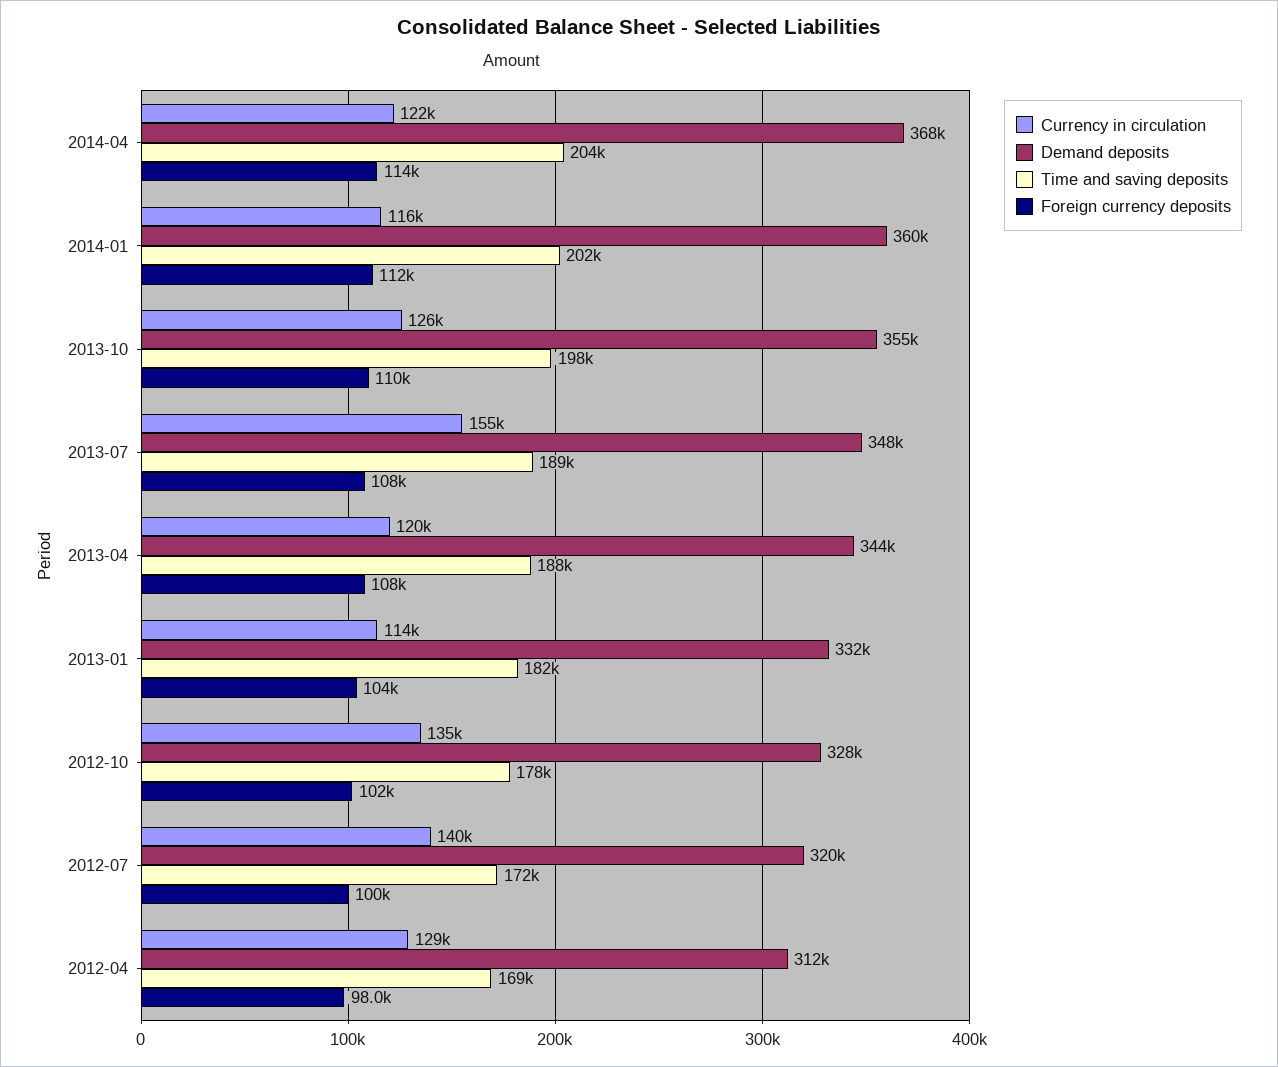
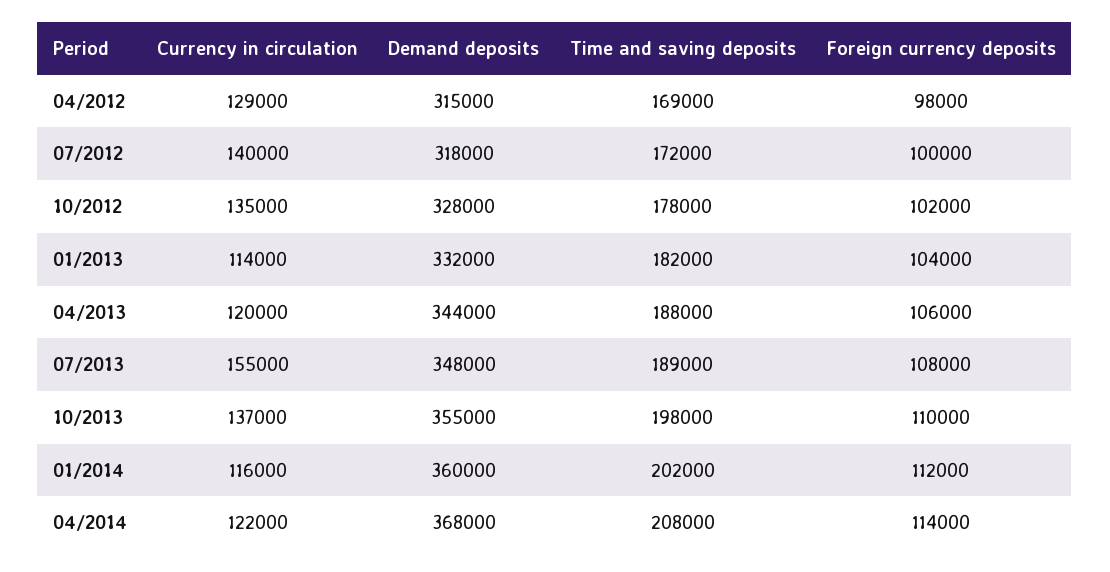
  {
    "Currency in circulation": {
      "2014-04": 122000,
      "2014-01": 116000,
-     "2013-10": 126000,
+     "2013-10": 137000,
      "2013-07": 155000,
      "2013-04": 120000,
      "2013-01": 114000,
      "2012-10": 135000,
      "2012-07": 140000,
      "2012-04": 129000
    },
    "Demand deposits": {
      "2014-04": 368000,
      "2014-01": 360000,
      "2013-10": 355000,
      "2013-07": 348000,
      "2013-04": 344000,
      "2013-01": 332000,
      "2012-10": 328000,
-     "2012-07": 320000,
+     "2012-07": 318000,
-     "2012-04": 312000
+     "2012-04": 315000
    },
    "Time and saving deposits": {
-     "2014-04": 204000,
+     "2014-04": 208000,
      "2014-01": 202000,
      "2013-10": 198000,
      "2013-07": 189000,
      "2013-04": 188000,
      "2013-01": 182000,
      "2012-10": 178000,
      "2012-07": 172000,
      "2012-04": 169000
    },
    "Foreign currency deposits": {
      "2014-04": 114000,
      "2014-01": 112000,
      "2013-10": 110000,
      "2013-07": 108000,
-     "2013-04": 108000,
+     "2013-04": 106000,
      "2013-01": 104000,
      "2012-10": 102000,
      "2012-07": 100000,
      "2012-04": 98000
    }
  }

